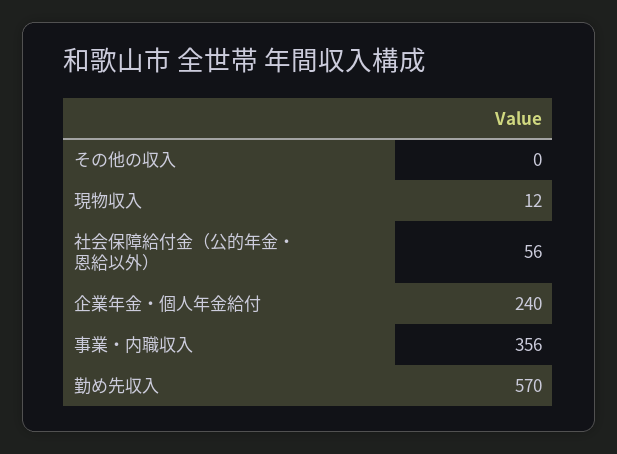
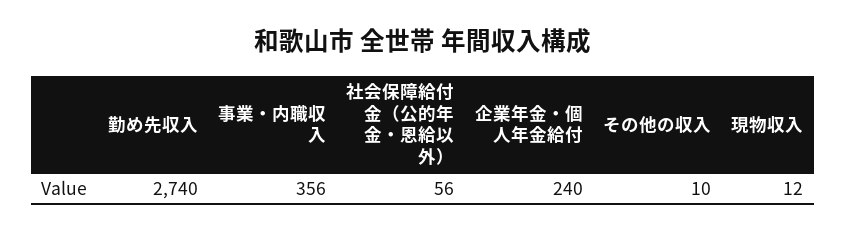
  {
-   "その他の収入": 0,
+   "その他の収入": 10,
    "現物収入": 12,
    "社会保障給付金（公的年金・恩給以外）": 56,
    "企業年金・個人年金給付": 240,
    "事業・内職収入": 356,
-   "勤め先収入": 570
+   "勤め先収入": 2740
  }

